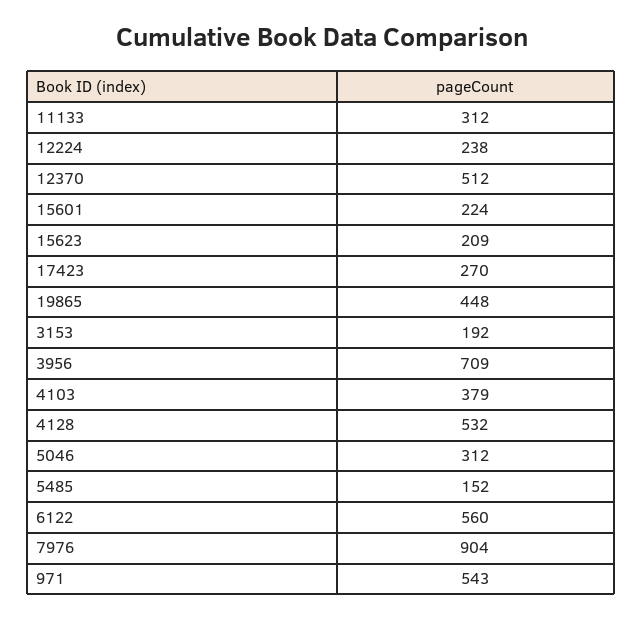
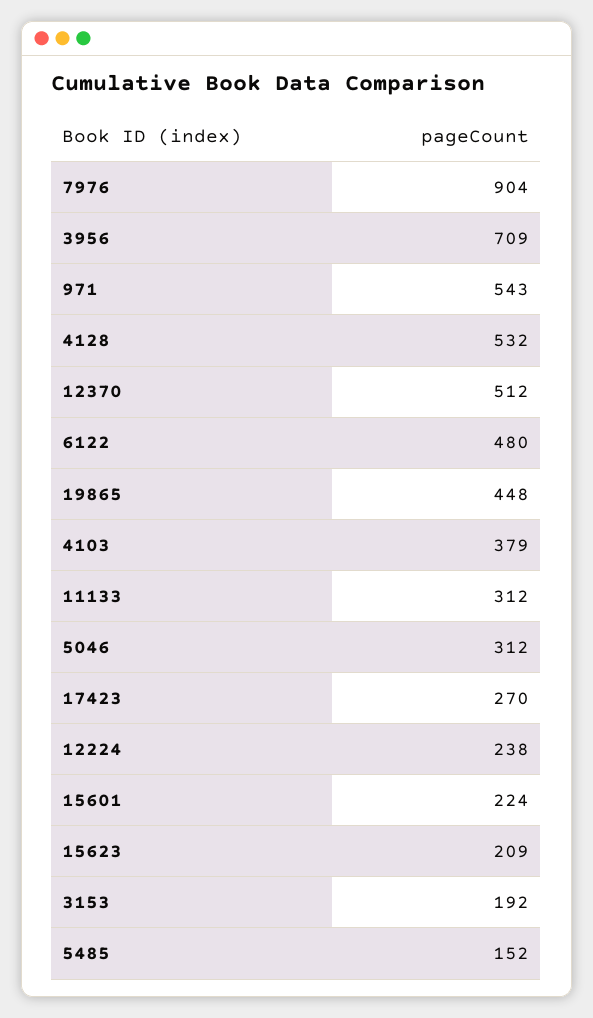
  {
    "11133": 312,
    "12224": 238,
    "12370": 512,
    "15601": 224,
    "15623": 209,
    "17423": 270,
    "19865": 448,
    "3153": 192,
    "3956": 709,
    "4103": 379,
    "4128": 532,
    "5046": 312,
    "5485": 152,
-   "6122": 560,
+   "6122": 480,
    "7976": 904,
    "971": 543
  }

